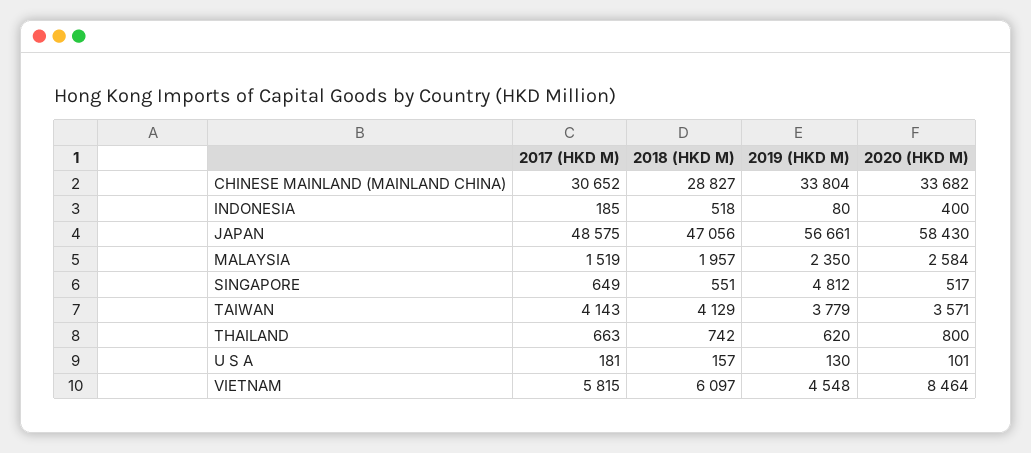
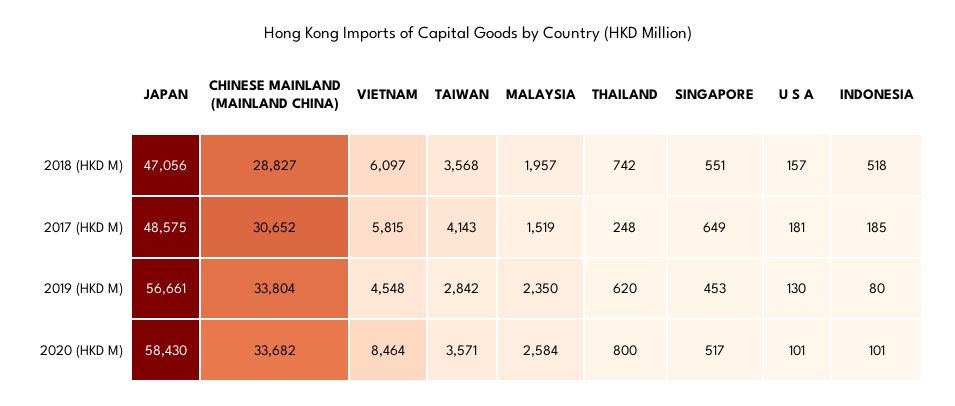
  {
    "2017 (HKD M)": {
      "CHINESE MAINLAND (MAINLAND CHINA)": 30652,
      "INDONESIA": 185,
      "JAPAN": 48575,
      "MALAYSIA": 1519,
      "SINGAPORE": 649,
      "TAIWAN": 4143,
-     "THAILAND": 663,
+     "THAILAND": 248,
      "U S A": 181,
      "VIETNAM": 5815
    },
    "2018 (HKD M)": {
      "CHINESE MAINLAND (MAINLAND CHINA)": 28827,
      "INDONESIA": 518,
      "JAPAN": 47056,
      "MALAYSIA": 1957,
      "SINGAPORE": 551,
-     "TAIWAN": 4129,
+     "TAIWAN": 3568,
      "THAILAND": 742,
      "U S A": 157,
      "VIETNAM": 6097
    },
    "2019 (HKD M)": {
      "CHINESE MAINLAND (MAINLAND CHINA)": 33804,
      "INDONESIA": 80,
      "JAPAN": 56661,
      "MALAYSIA": 2350,
-     "SINGAPORE": 4812,
+     "SINGAPORE": 453,
-     "TAIWAN": 3779,
+     "TAIWAN": 2842,
      "THAILAND": 620,
      "U S A": 130,
      "VIETNAM": 4548
    },
    "2020 (HKD M)": {
      "CHINESE MAINLAND (MAINLAND CHINA)": 33682,
-     "INDONESIA": 400,
+     "INDONESIA": 101,
      "JAPAN": 58430,
      "MALAYSIA": 2584,
      "SINGAPORE": 517,
      "TAIWAN": 3571,
      "THAILAND": 800,
      "U S A": 101,
      "VIETNAM": 8464
    }
  }

